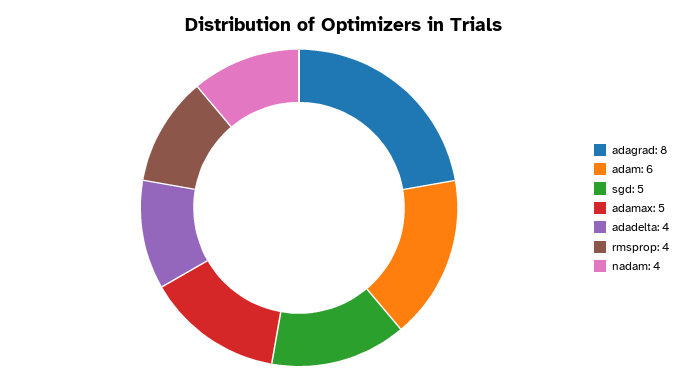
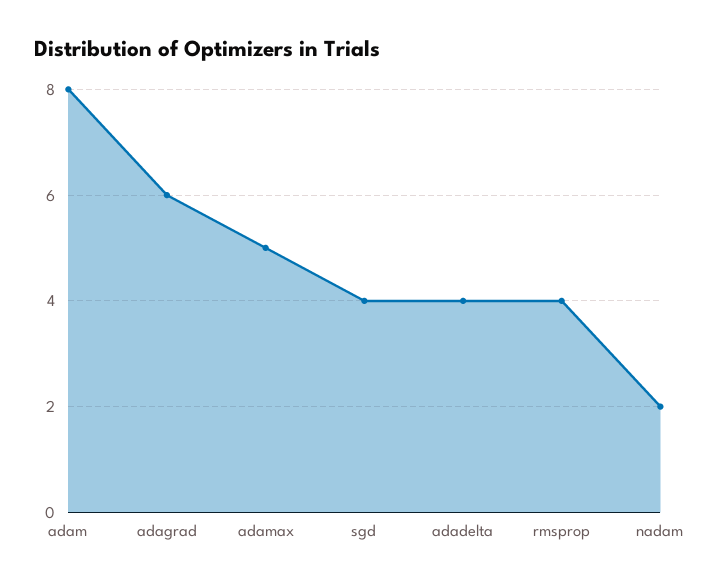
  {
-   "adagrad": 8,
+   "adagrad": 6,
-   "adam": 6,
+   "adam": 8,
-   "sgd": 5,
+   "sgd": 4,
    "adamax": 5,
    "adadelta": 4,
    "rmsprop": 4,
-   "nadam": 4
+   "nadam": 2
  }

